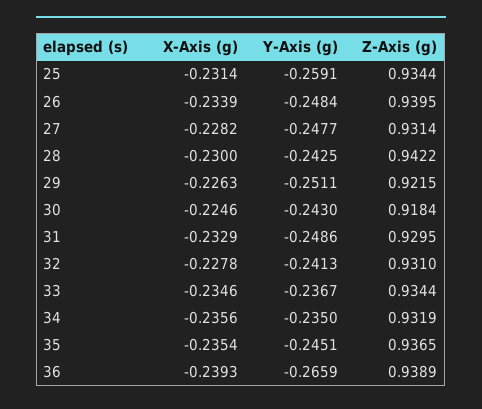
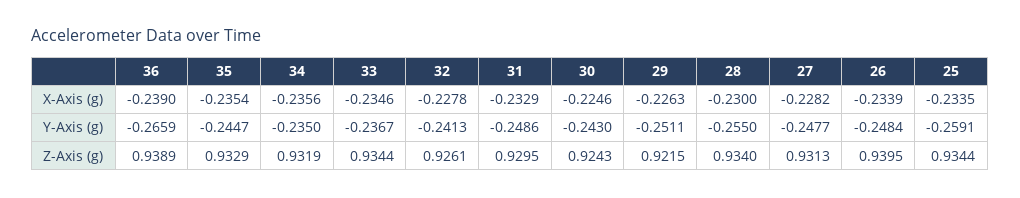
  {
    "X-Axis (g)": {
-     "25": -0.2314,
+     "25": -0.2335,
      "26": -0.2339,
      "27": -0.2282,
      "28": -0.23,
      "29": -0.2263,
      "30": -0.2246,
      "31": -0.2329,
      "32": -0.2278,
      "33": -0.2346,
      "34": -0.2356,
      "35": -0.2354,
-     "36": -0.2393
+     "36": -0.239
    },
    "Y-Axis (g)": {
      "25": -0.2591,
      "26": -0.2484,
      "27": -0.2477,
-     "28": -0.2425,
+     "28": -0.255,
      "29": -0.2511,
      "30": -0.243,
      "31": -0.2486,
      "32": -0.2413,
      "33": -0.2367,
      "34": -0.235,
-     "35": -0.2451,
+     "35": -0.2447,
      "36": -0.2659
    },
    "Z-Axis (g)": {
      "25": 0.9344,
      "26": 0.9395,
-     "27": 0.9314,
+     "27": 0.9313,
-     "28": 0.9422,
+     "28": 0.934,
      "29": 0.9215,
-     "30": 0.9184,
+     "30": 0.9243,
      "31": 0.9295,
-     "32": 0.931,
+     "32": 0.9261,
      "33": 0.9344,
      "34": 0.9319,
-     "35": 0.9365,
+     "35": 0.9329,
      "36": 0.9389
    }
  }

